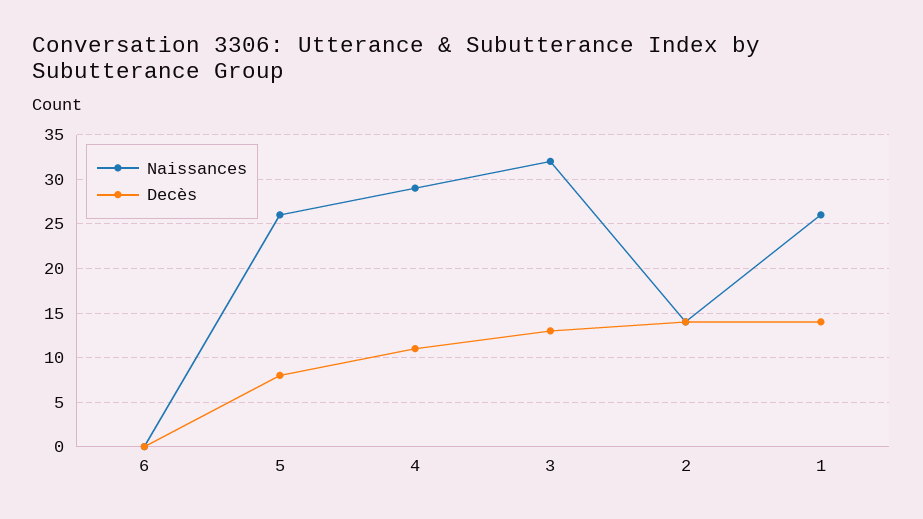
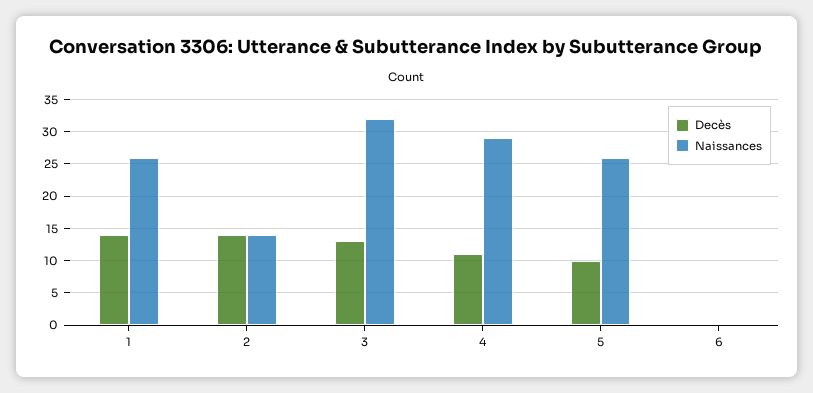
  {
    "Naissances": {
      "6": 0,
      "5": 26,
      "4": 29,
      "3": 32,
      "2": 14,
      "1": 26
    },
    "Decès": {
      "6": 0,
-     "5": 8,
+     "5": 10,
      "4": 11,
      "3": 13,
      "2": 14,
      "1": 14
    }
  }

